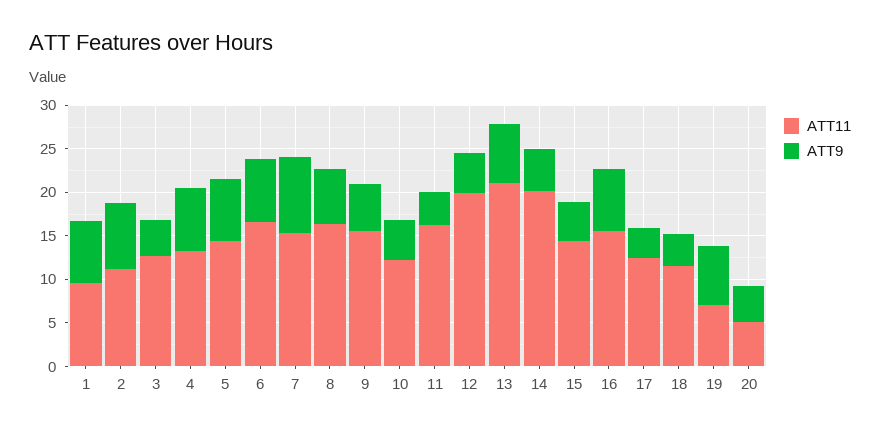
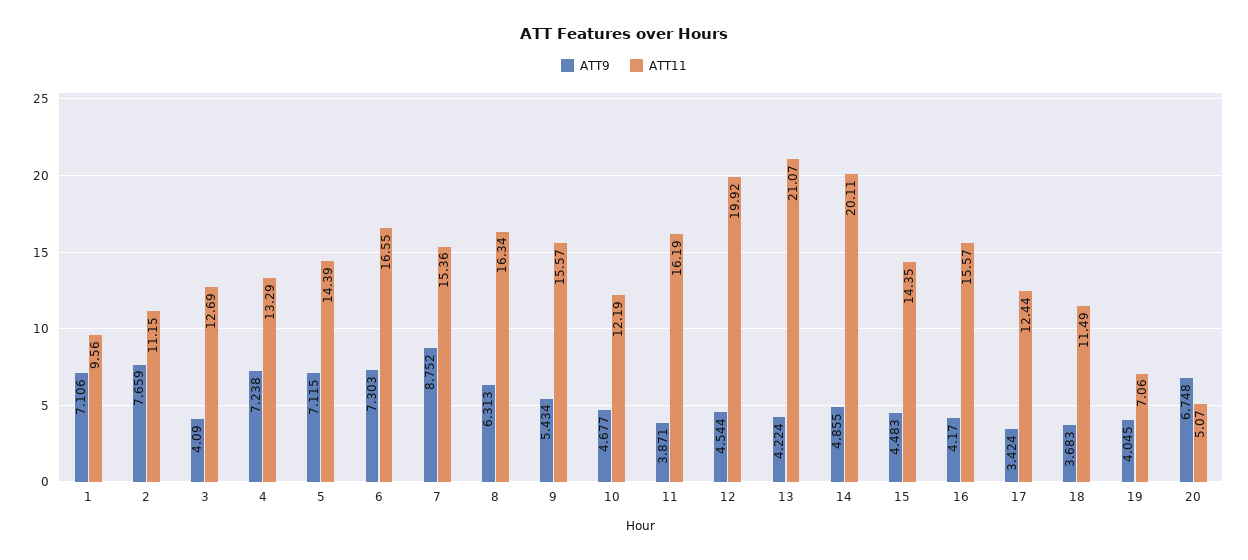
  {
    "ATT11": {
      "1": 9.56,
      "2": 11.15,
      "3": 12.69,
      "4": 13.29,
      "5": 14.39,
      "6": 16.55,
      "7": 15.36,
      "8": 16.34,
      "9": 15.57,
      "10": 12.19,
      "11": 16.19,
      "12": 19.92,
      "13": 21.07,
      "14": 20.11,
      "15": 14.35,
      "16": 15.57,
      "17": 12.44,
      "18": 11.49,
      "19": 7.06,
      "20": 5.07
    },
    "ATT9": {
      "1": 7.106,
      "2": 7.659,
      "3": 4.09,
      "4": 7.238,
      "5": 7.115,
      "6": 7.303,
      "7": 8.752,
      "8": 6.313,
      "9": 5.434,
      "10": 4.677,
      "11": 3.871,
      "12": 4.544,
-     "13": 7,
+     "13": 4.224,
      "14": 4.855,
      "15": 4.483,
-     "16": 7,
+     "16": 4.17,
      "17": 3.424,
      "18": 3.683,
-     "19": 7,
+     "19": 4.045,
-     "20": 4
+     "20": 6.748
    }
  }

